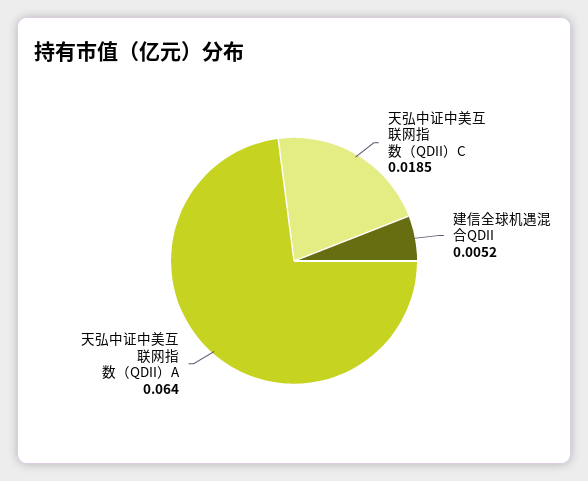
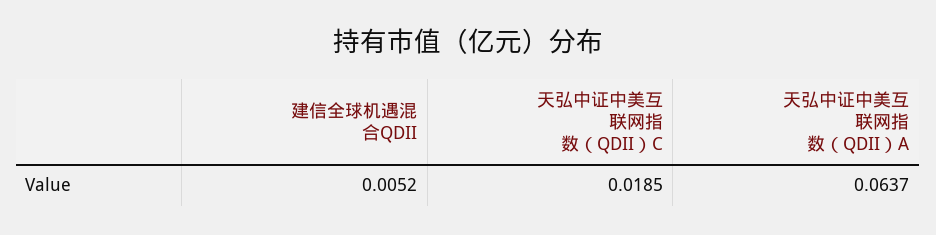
  {
    "天弘中证中美互联网指数（QDII）C": 0.0185,
    "建信全球机遇混合QDII": 0.0052,
-   "天弘中证中美互联网指数（QDII）A": 0.064
+   "天弘中证中美互联网指数（QDII）A": 0.0637
  }

